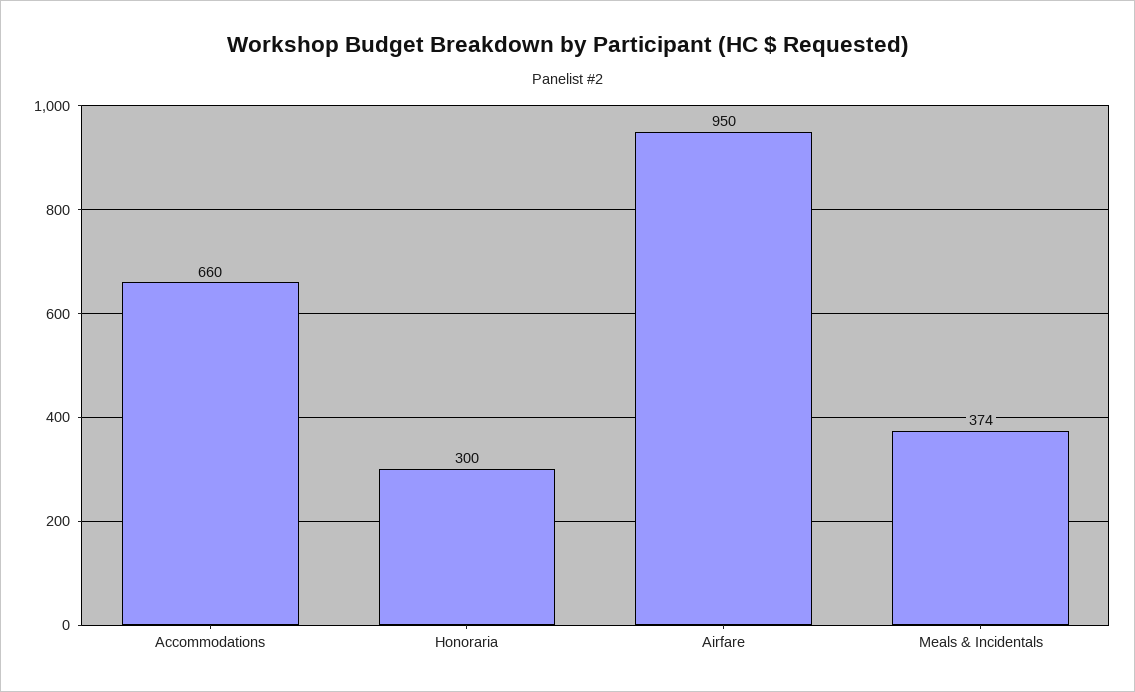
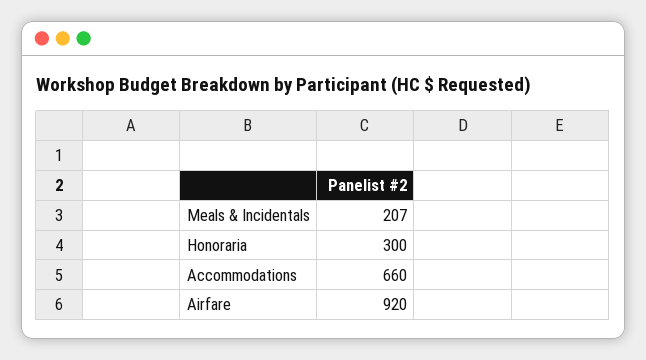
  {
    "Accommodations": 660,
    "Honoraria": 300,
-   "Airfare": 950,
+   "Airfare": 920,
-   "Meals & Incidentals": 374
+   "Meals & Incidentals": 207
  }

